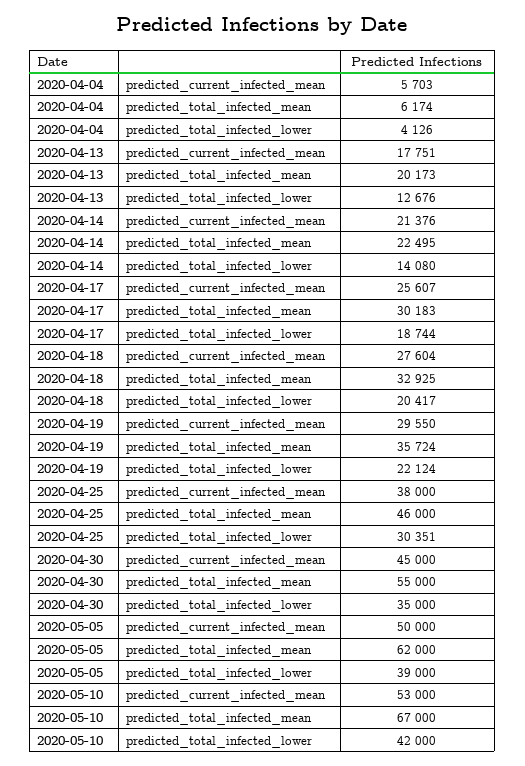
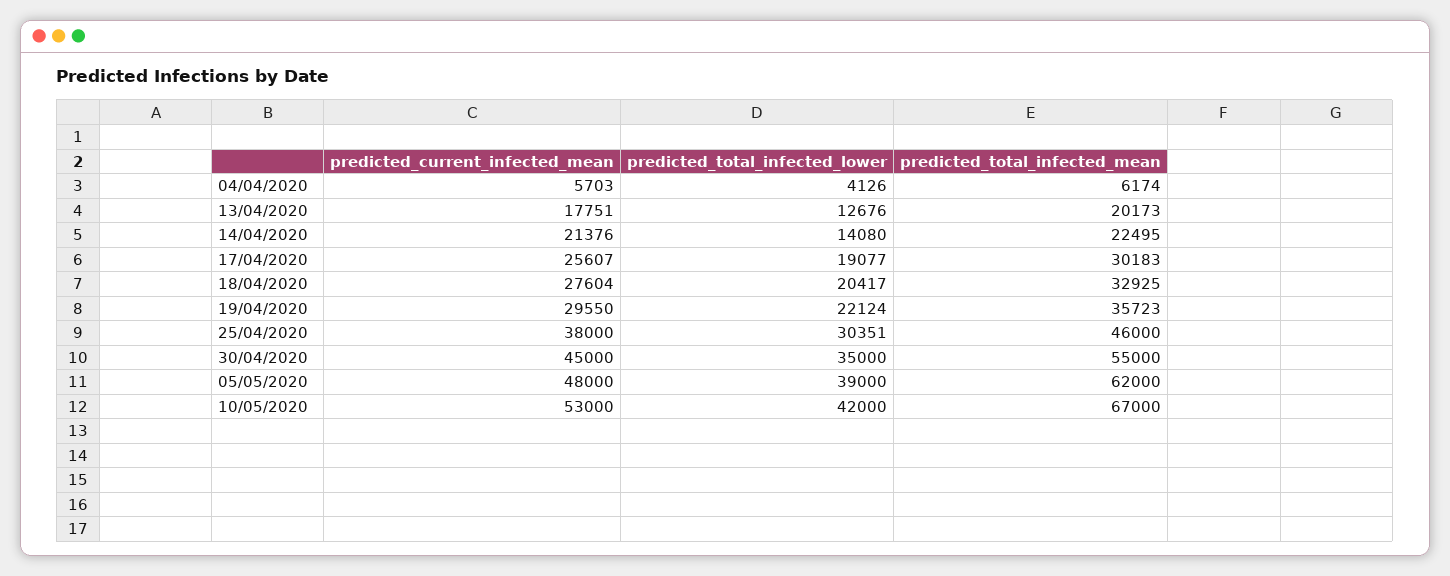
  {
    "2020-04-04": {
      "predicted_current_infected_mean": 5703,
      "predicted_total_infected_mean": 6174,
      "predicted_total_infected_lower": 4126
    },
    "2020-04-13": {
      "predicted_current_infected_mean": 17751,
      "predicted_total_infected_mean": 20173,
      "predicted_total_infected_lower": 12676
    },
    "2020-04-14": {
      "predicted_current_infected_mean": 21376,
      "predicted_total_infected_mean": 22495,
      "predicted_total_infected_lower": 14080
    },
    "2020-04-17": {
      "predicted_current_infected_mean": 25607,
      "predicted_total_infected_mean": 30183,
-     "predicted_total_infected_lower": 18744
+     "predicted_total_infected_lower": 19077
    },
    "2020-04-18": {
      "predicted_current_infected_mean": 27604,
      "predicted_total_infected_mean": 32925,
      "predicted_total_infected_lower": 20417
    },
    "2020-04-19": {
      "predicted_current_infected_mean": 29550,
-     "predicted_total_infected_mean": 35724,
+     "predicted_total_infected_mean": 35723,
      "predicted_total_infected_lower": 22124
    },
    "2020-04-25": {
      "predicted_current_infected_mean": 38000,
      "predicted_total_infected_mean": 46000,
      "predicted_total_infected_lower": 30351
    },
    "2020-04-30": {
      "predicted_current_infected_mean": 45000,
      "predicted_total_infected_mean": 55000,
      "predicted_total_infected_lower": 35000
    },
    "2020-05-05": {
-     "predicted_current_infected_mean": 50000,
+     "predicted_current_infected_mean": 48000,
      "predicted_total_infected_mean": 62000,
      "predicted_total_infected_lower": 39000
    },
    "2020-05-10": {
      "predicted_current_infected_mean": 53000,
      "predicted_total_infected_mean": 67000,
      "predicted_total_infected_lower": 42000
    }
  }

